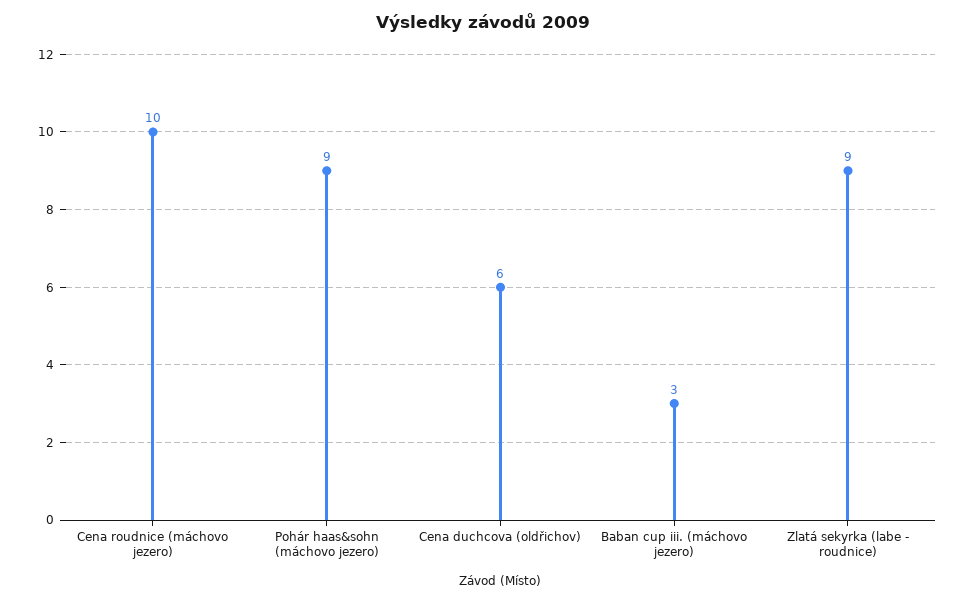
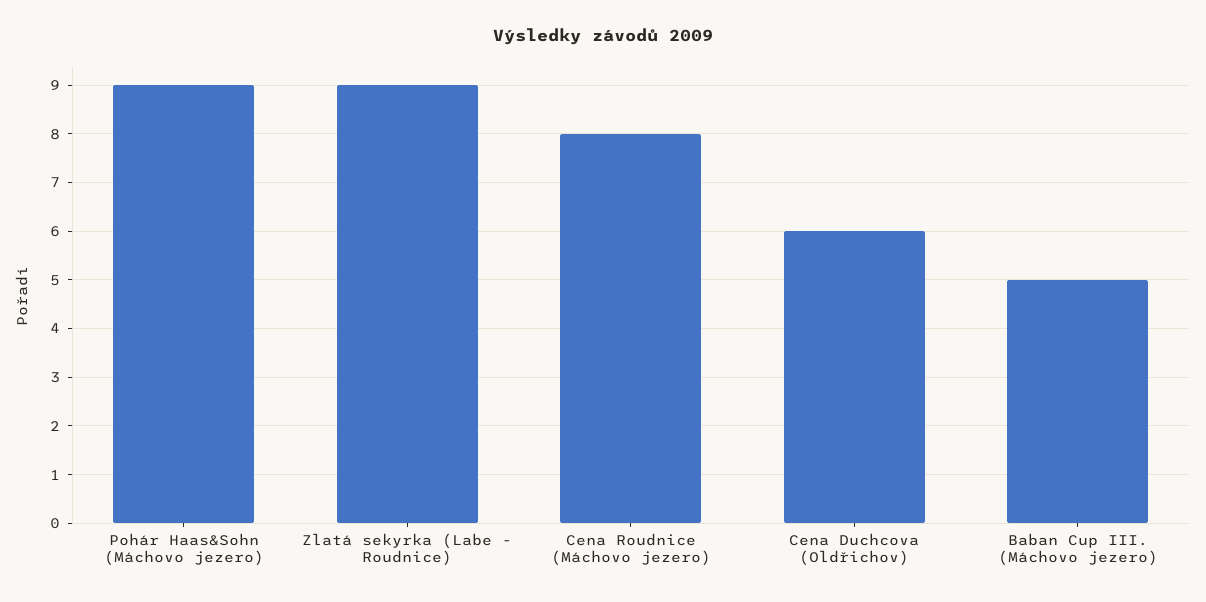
  {
-   "Cena roudnice (máchovo jezero)": 10,
+   "Cena roudnice (máchovo jezero)": 8,
    "Pohár haas&sohn (máchovo jezero)": 9,
    "Cena duchcova (oldřichov)": 6,
-   "Baban cup iii. (máchovo jezero)": 3,
+   "Baban cup iii. (máchovo jezero)": 5,
    "Zlatá sekyrka (labe - roudnice)": 9
  }

